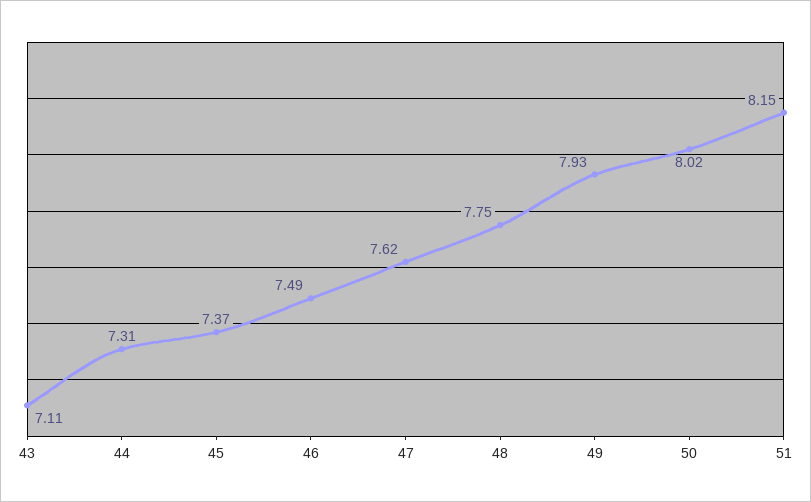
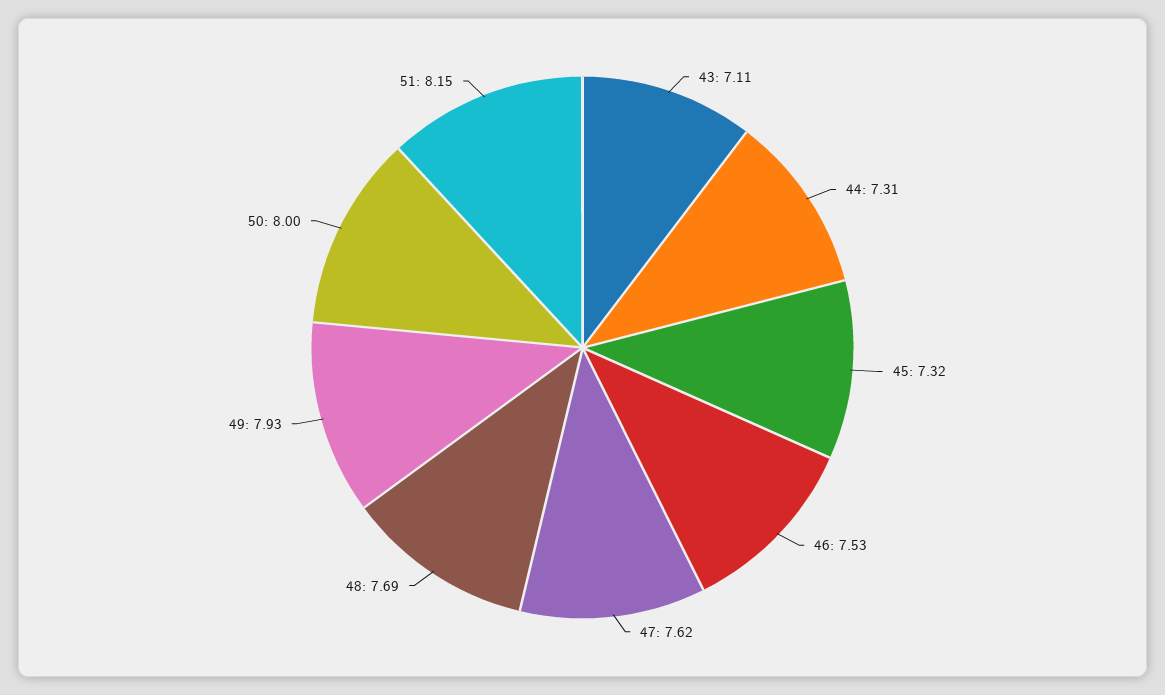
  {
    "43": 7.11,
    "44": 7.31,
-   "45": 7.37,
+   "45": 7.32,
-   "46": 7.49,
+   "46": 7.53,
    "47": 7.62,
-   "48": 7.75,
+   "48": 7.69,
    "49": 7.93,
-   "50": 8.02,
+   "50": 8,
    "51": 8.15
  }

